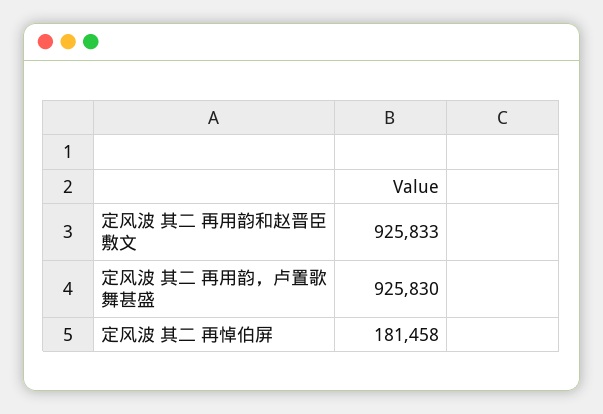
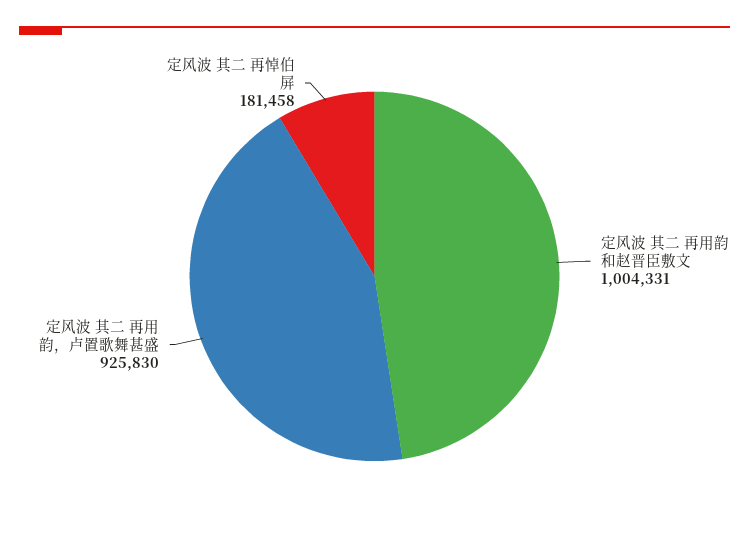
  {
-   "定风波 其二 再用韵和赵晋臣敷文": 925833,
+   "定风波 其二 再用韵和赵晋臣敷文": 1004331,
    "定风波 其二 再用韵，卢置歌舞甚盛": 925830,
    "定风波 其二 再悼伯屏": 181458
  }

